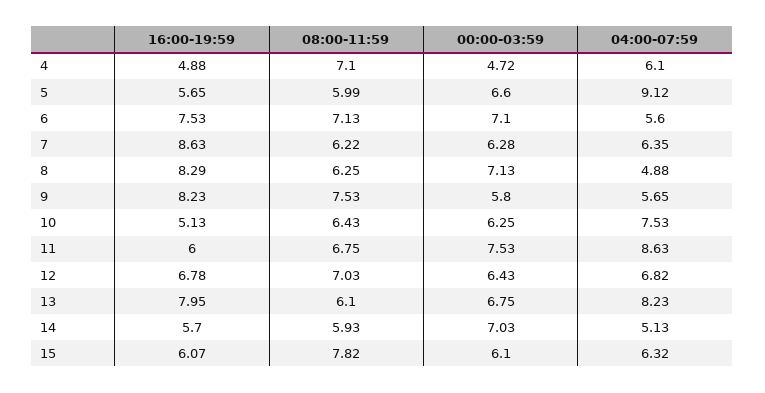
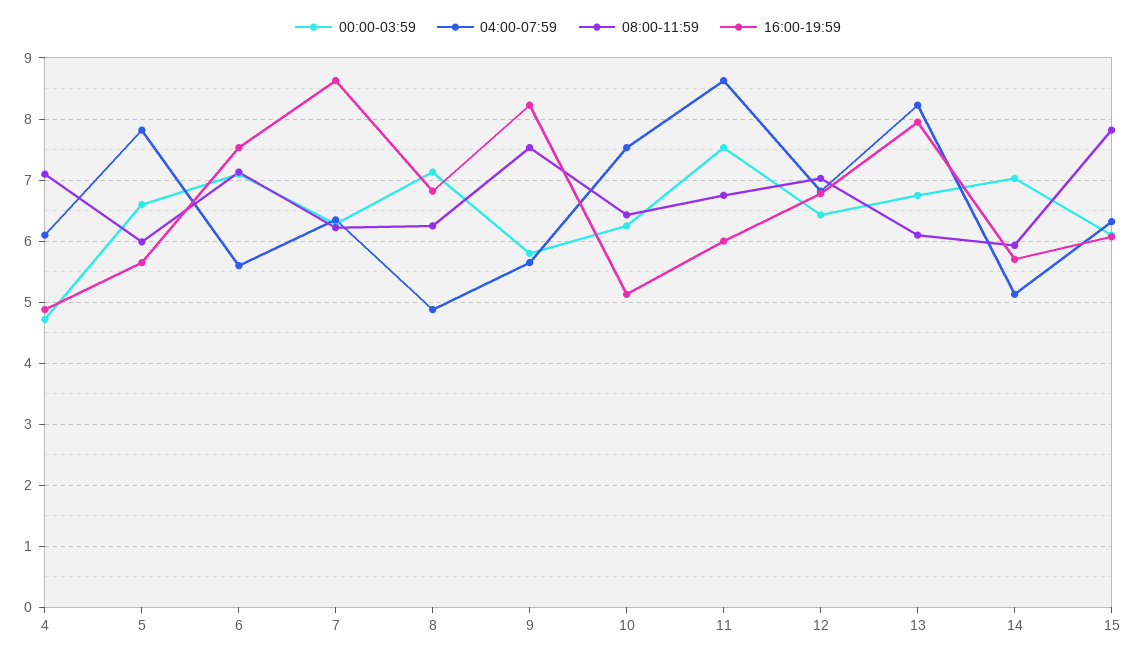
  {
    "16:00-19:59": {
      "4": 4.88,
      "5": 5.65,
      "6": 7.53,
      "7": 8.63,
-     "8": 8.29,
+     "8": 6.8,
      "9": 8.23,
      "10": 5.13,
      "11": 6,
      "12": 6.78,
      "13": 7.95,
      "14": 5.7,
      "15": 6.07
    },
    "08:00-11:59": {
      "4": 7.1,
      "5": 5.99,
      "6": 7.13,
      "7": 6.22,
      "8": 6.25,
      "9": 7.53,
      "10": 6.43,
      "11": 6.75,
      "12": 7.03,
      "13": 6.1,
      "14": 5.93,
      "15": 7.82
    },
    "00:00-03:59": {
      "4": 4.72,
      "5": 6.6,
      "6": 7.1,
      "7": 6.28,
      "8": 7.13,
      "9": 5.8,
      "10": 6.25,
      "11": 7.53,
      "12": 6.43,
      "13": 6.75,
      "14": 7.03,
      "15": 6.1
    },
    "04:00-07:59": {
      "4": 6.1,
-     "5": 9.12,
+     "5": 7.8,
      "6": 5.6,
      "7": 6.35,
      "8": 4.88,
      "9": 5.65,
      "10": 7.53,
      "11": 8.63,
      "12": 6.82,
      "13": 8.23,
      "14": 5.13,
      "15": 6.32
    }
  }

